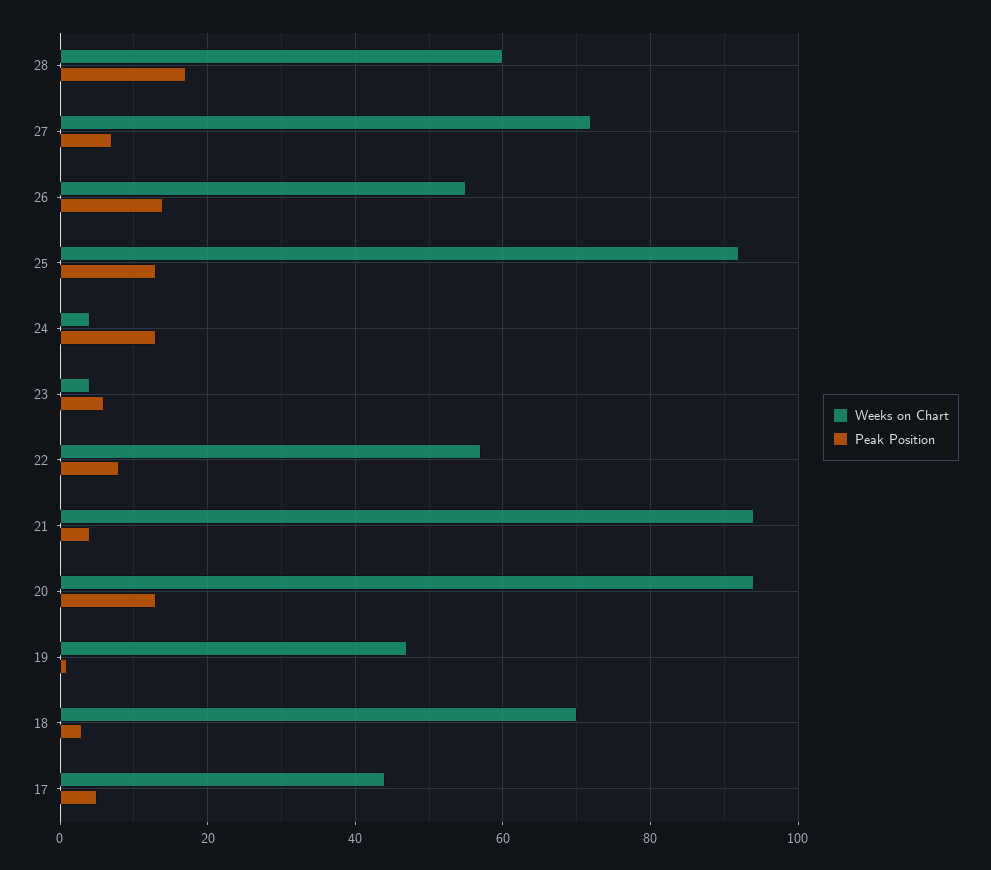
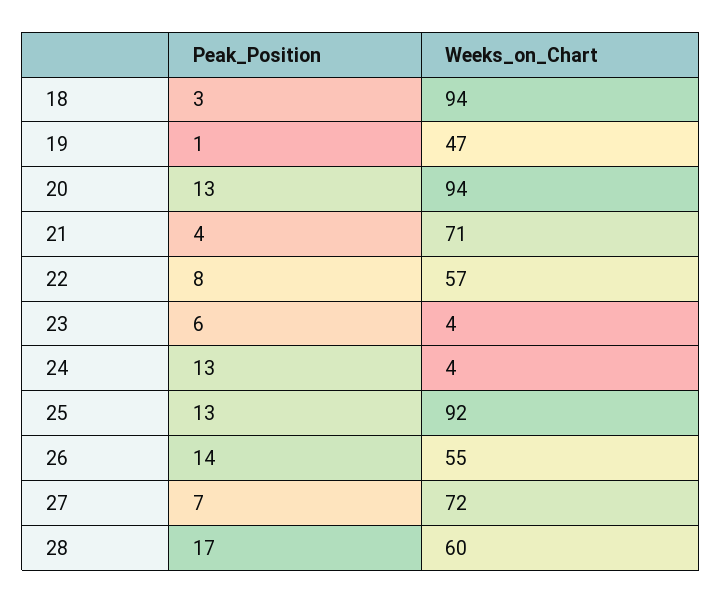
  {
    "Weeks on Chart": {
      "28": 60,
      "27": 72,
      "26": 55,
      "25": 92,
      "24": 4,
      "23": 4,
      "22": 57,
-     "21": 95,
+     "21": 71,
      "20": 94,
      "19": 47,
-     "18": 70,
+     "18": 94
-     "17": 45
    },
    "Peak Position": {
      "28": 17,
      "27": 7,
      "26": 14,
      "25": 13,
      "24": 13,
      "23": 6,
      "22": 8,
      "21": 4,
      "20": 13,
      "19": 1,
-     "18": 3,
+     "18": 3
-     "17": 5
    }
  }

